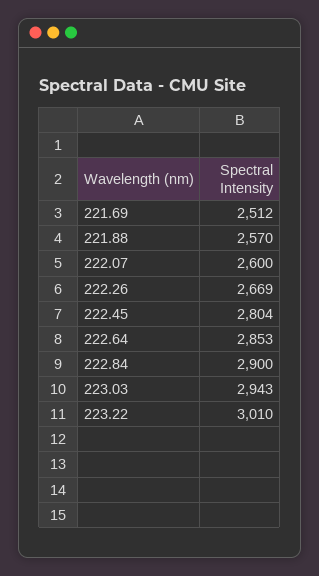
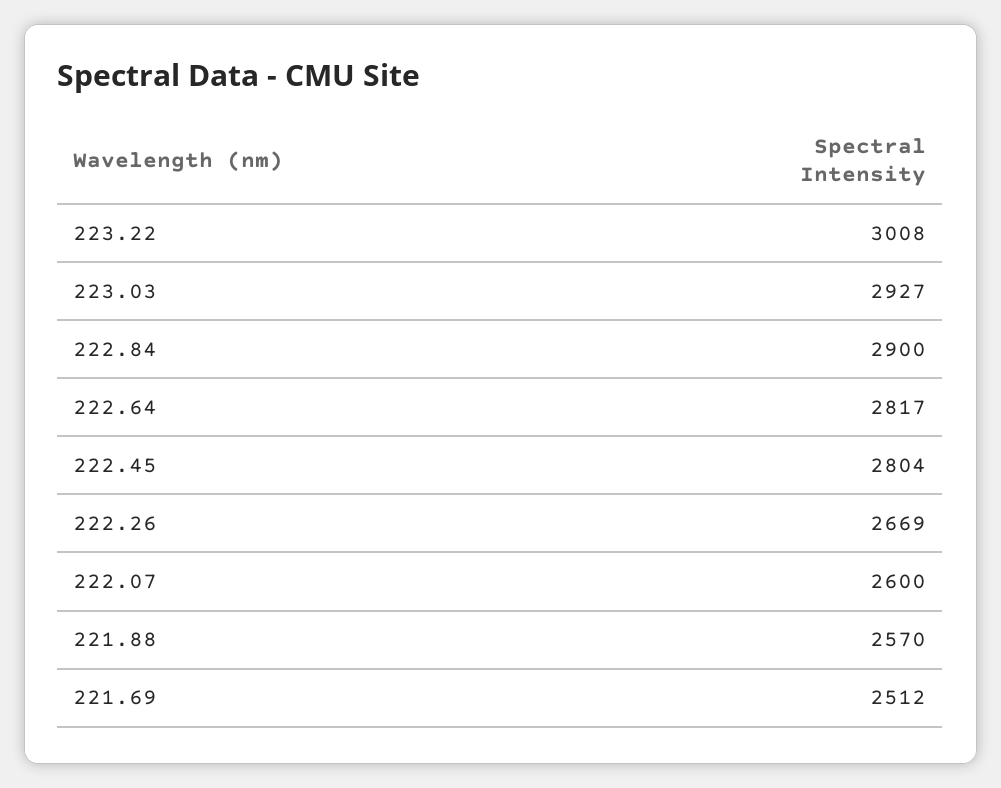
  {
    "221.69": 2512,
    "221.88": 2570,
    "222.07": 2600,
    "222.26": 2669,
    "222.45": 2804,
-   "222.64": 2853,
+   "222.64": 2817,
    "222.84": 2900,
-   "223.03": 2943,
+   "223.03": 2927,
-   "223.22": 3010
+   "223.22": 3008
  }

